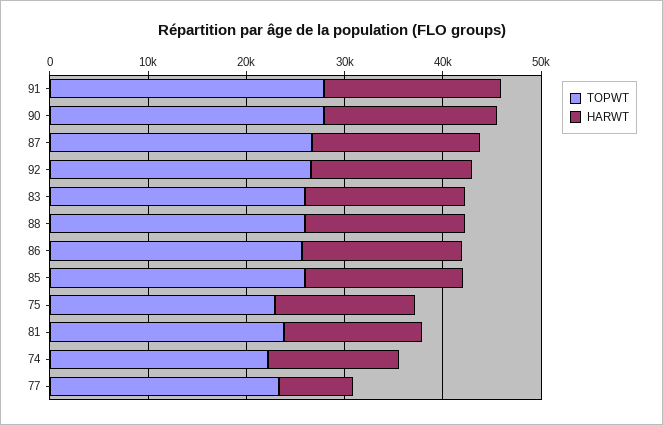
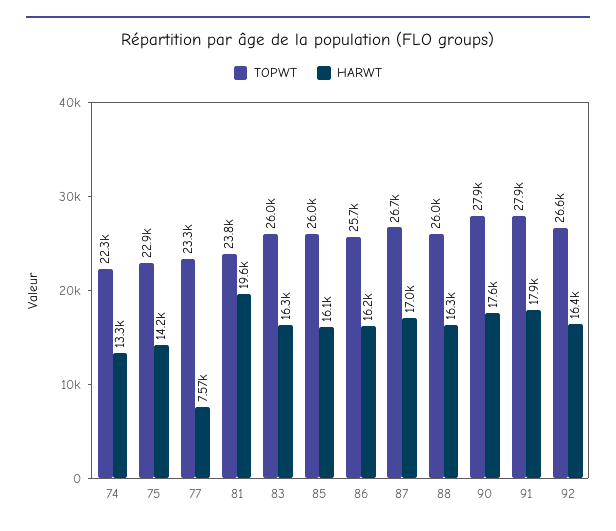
  {
    "TOPWT": {
      "91": 27900,
      "90": 27900,
      "87": 26700,
      "92": 26600,
      "83": 26000,
      "88": 26000,
      "86": 25700,
      "85": 26000,
      "75": 22900,
      "81": 23800,
      "74": 22300,
      "77": 23300
    },
    "HARWT": {
      "91": 17900,
      "90": 17600,
      "87": 17000,
      "92": 16400,
      "83": 16300,
      "88": 16300,
      "86": 16200,
      "85": 16100,
      "75": 14200,
-     "81": 14000,
+     "81": 19600,
      "74": 13300,
      "77": 7570
    }
  }

